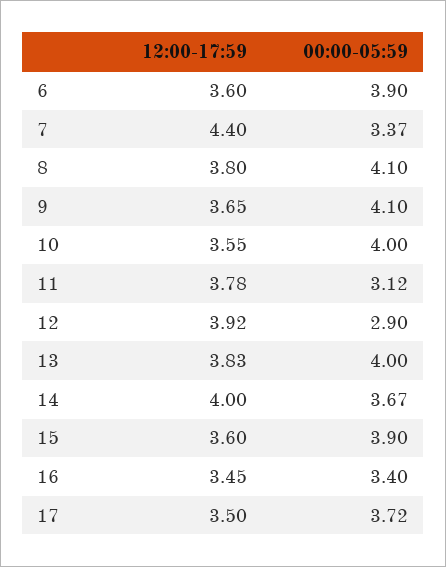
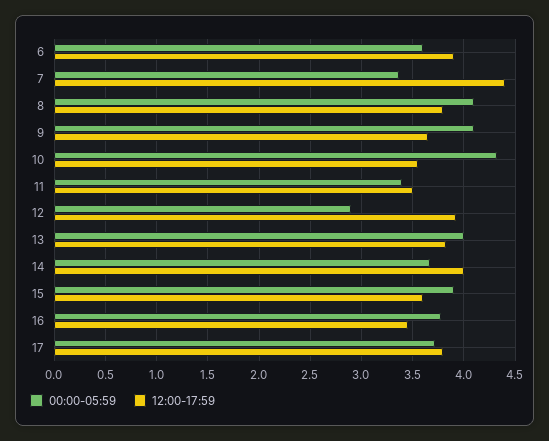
  {
    "12:00-17:59": {
-     "6": 3.6,
+     "6": 3.9,
      "7": 4.4,
      "8": 3.8,
      "9": 3.65,
      "10": 3.55,
-     "11": 3.78,
+     "11": 3.5,
      "12": 3.92,
      "13": 3.83,
      "14": 4,
      "15": 3.6,
      "16": 3.45,
-     "17": 3.5
+     "17": 3.8
    },
    "00:00-05:59": {
-     "6": 3.9,
+     "6": 3.6,
      "7": 3.37,
      "8": 4.1,
      "9": 4.1,
-     "10": 4,
+     "10": 4.3,
-     "11": 3.12,
+     "11": 3.4,
      "12": 2.9,
      "13": 4,
      "14": 3.67,
      "15": 3.9,
-     "16": 3.4,
+     "16": 3.8,
      "17": 3.72
    }
  }

